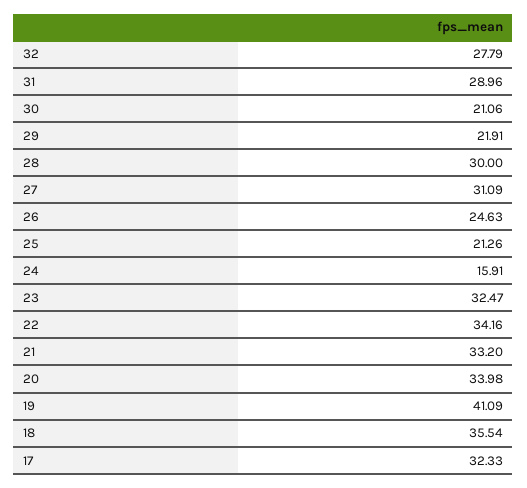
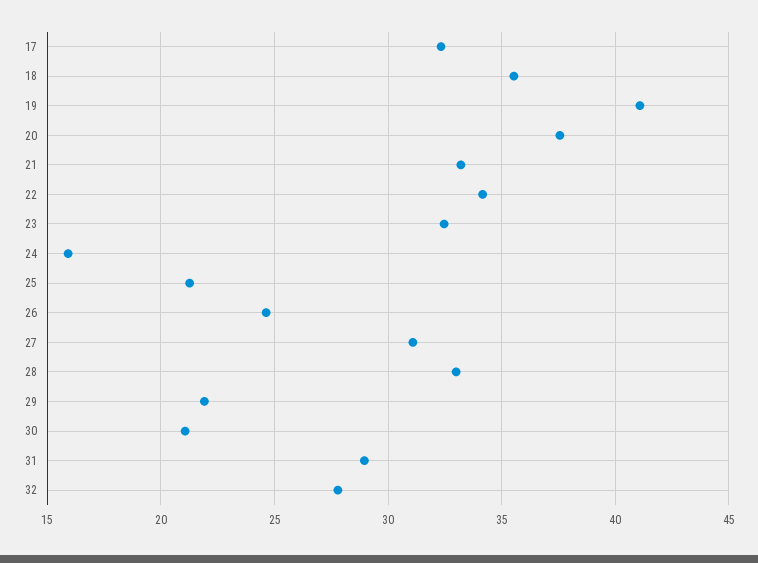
  {
    "32": 27.79,
    "31": 28.96,
    "30": 21.06,
    "29": 21.91,
-   "28": 30,
+   "28": 33,
    "27": 31.09,
    "26": 24.63,
    "25": 21.26,
    "24": 15.91,
    "23": 32.47,
    "22": 34.16,
    "21": 33.2,
-   "20": 33.98,
+   "20": 37.5,
    "19": 41.09,
    "18": 35.54,
    "17": 32.33
  }

